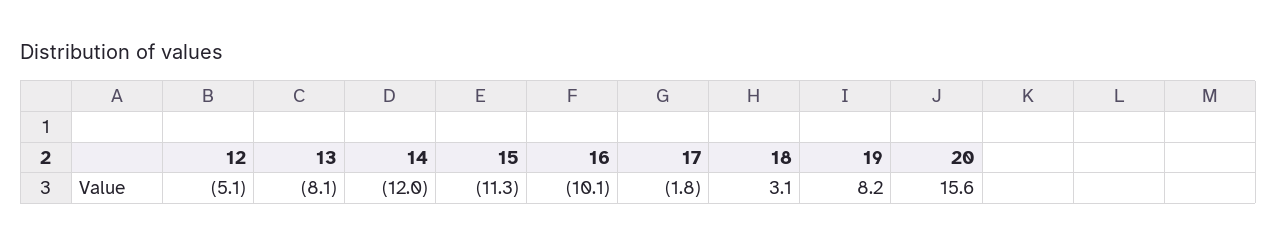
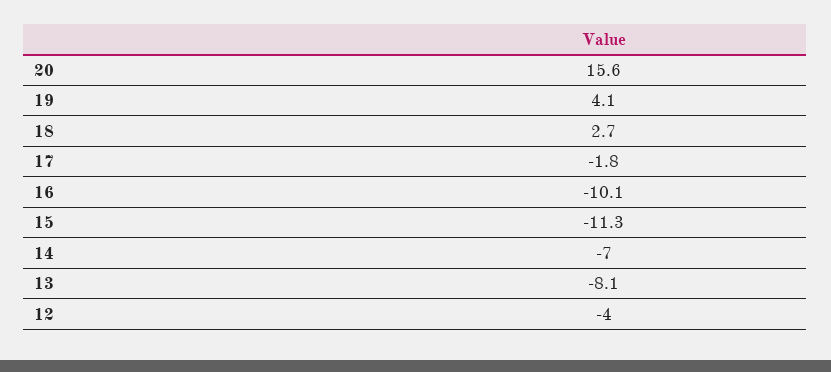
  {
-   "12": -5.1,
+   "12": -4,
    "13": -8.1,
-   "14": -12,
+   "14": -7,
    "15": -11.3,
    "16": -10.1,
    "17": -1.8,
-   "18": 3.1,
+   "18": 2.7,
-   "19": 8.2,
+   "19": 4.1,
    "20": 15.6
  }

